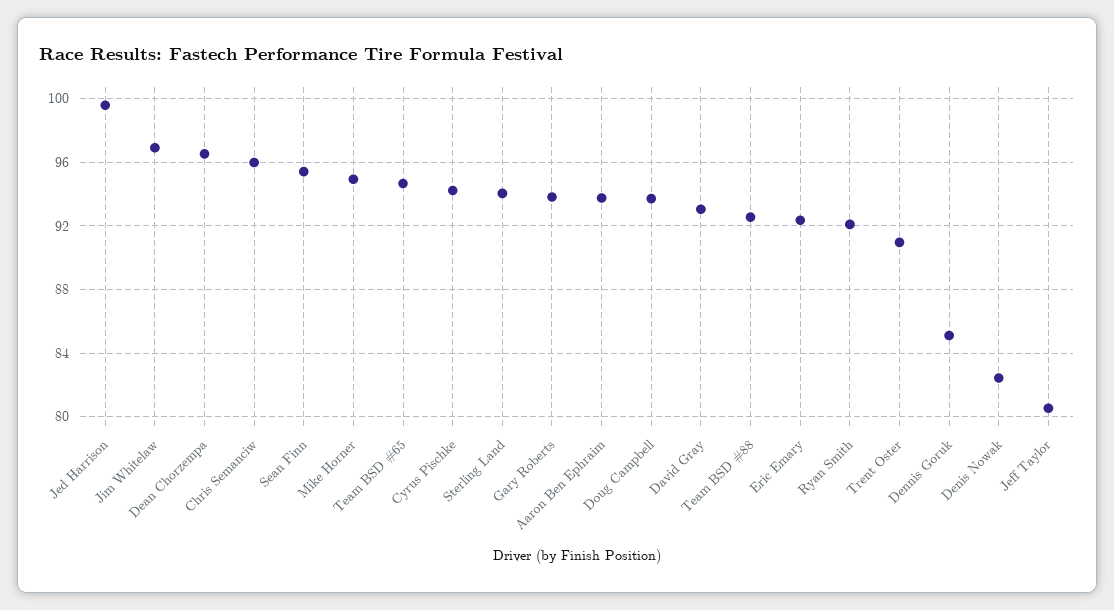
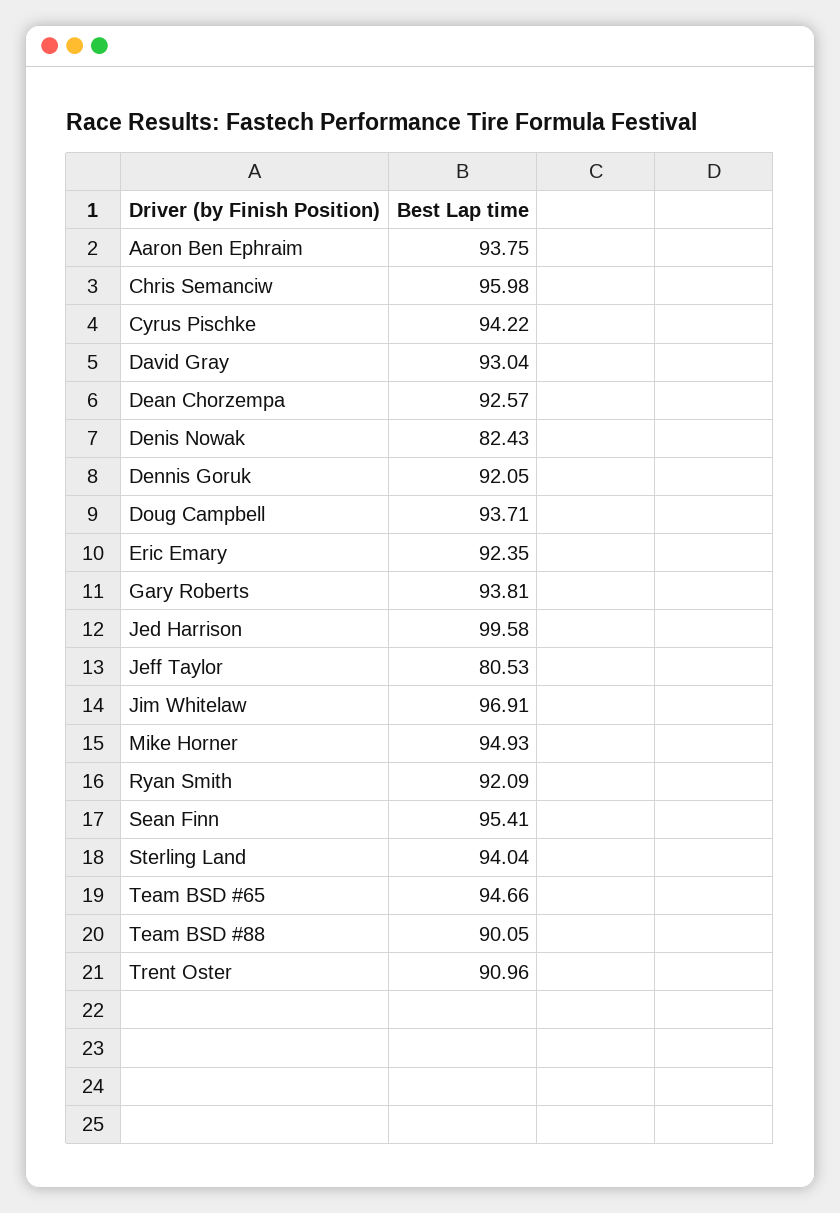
  {
    "Jed Harrison": 99.58,
    "Jim Whitelaw": 96.91,
-   "Dean Chorzempa": 96.5,
+   "Dean Chorzempa": 92.57,
    "Chris Semanciw": 95.98,
    "Sean Finn": 95.41,
    "Mike Horner": 94.93,
    "Team BSD #65": 94.66,
    "Cyrus Pischke": 94.22,
    "Sterling Land": 94.04,
    "Gary Roberts": 93.81,
    "Aaron Ben Ephraim": 93.75,
    "Doug Campbell": 93.71,
    "David Gray": 93.04,
-   "Team BSD #88": 92.5,
+   "Team BSD #88": 90.05,
    "Eric Emary": 92.35,
    "Ryan Smith": 92.09,
    "Trent Oster": 90.96,
-   "Dennis Goruk": 85,
+   "Dennis Goruk": 92.05,
    "Denis Nowak": 82.43,
    "Jeff Taylor": 80.53
  }

